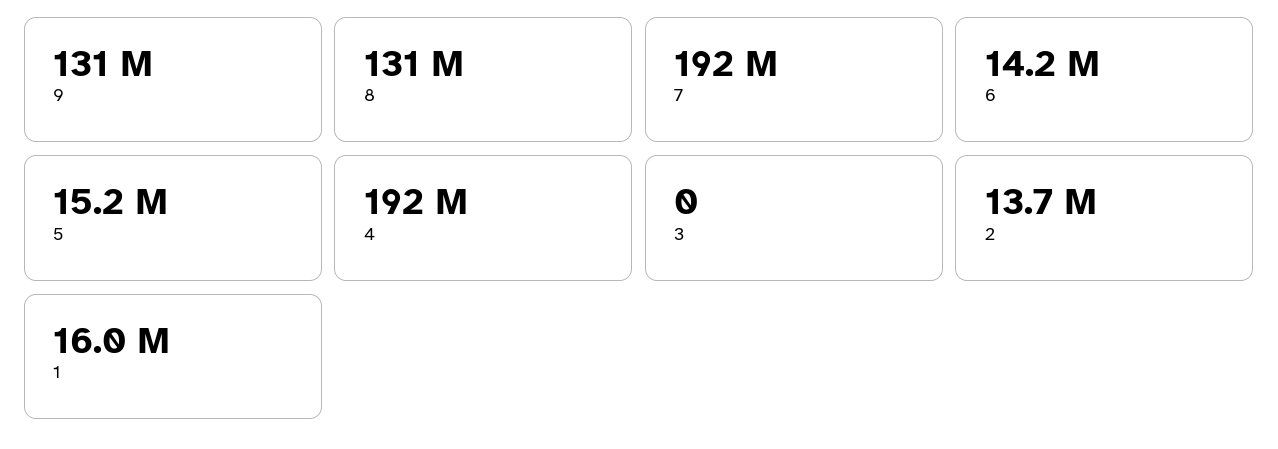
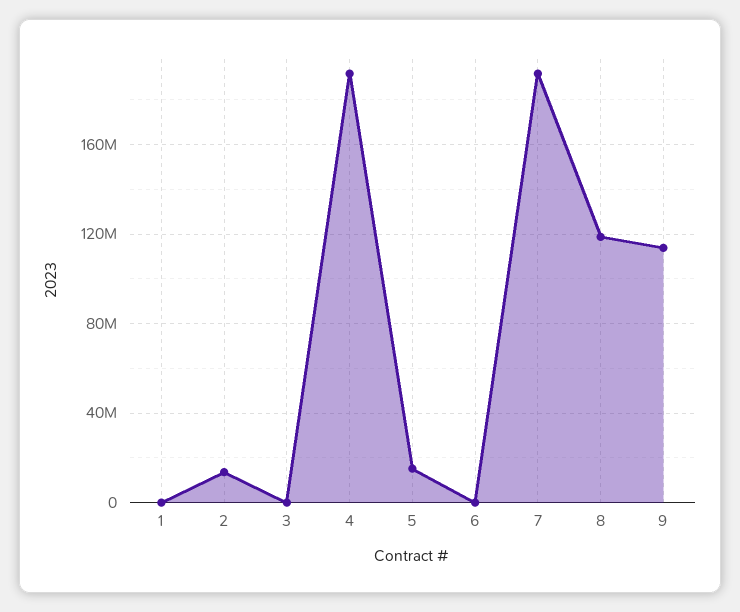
  {
-   "9": 131000000,
+   "9": 115000000,
-   "8": 131000000,
+   "8": 120000000,
    "7": 192000000,
-   "6": 14200000,
+   "6": 0,
    "5": 15200000,
    "4": 192000000,
    "3": 0,
    "2": 13700000,
-   "1": 16000000
+   "1": 0
  }

